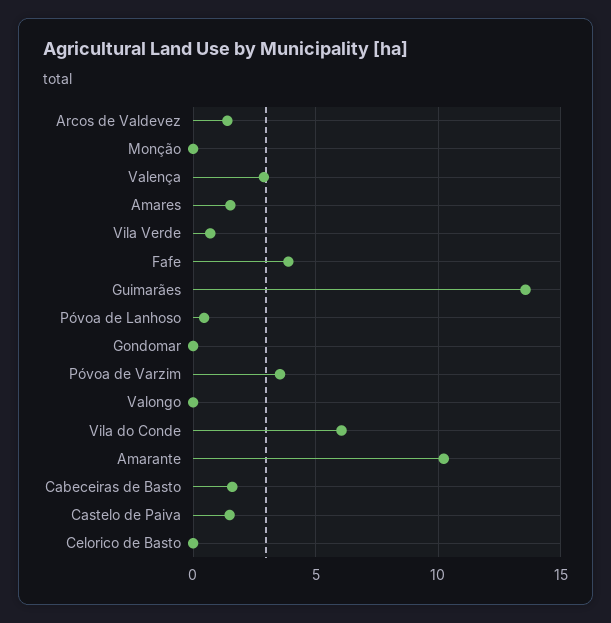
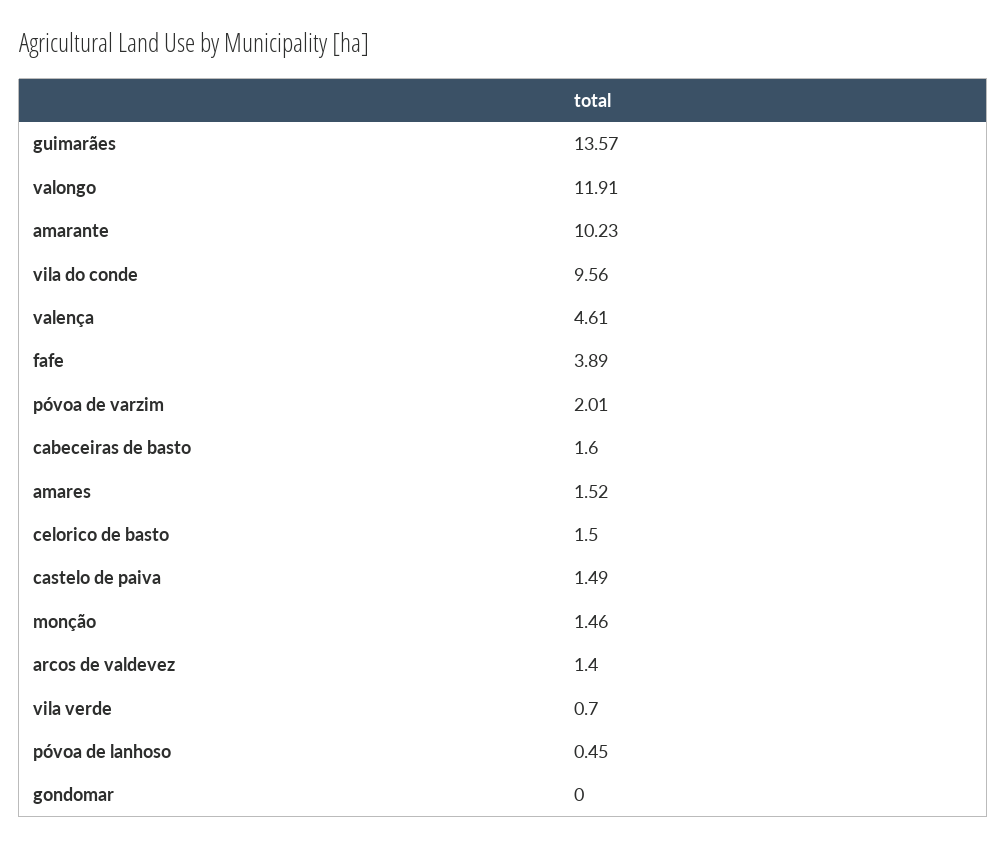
  {
    "Arcos de Valdevez": 1.4,
-   "Monção": 0,
+   "Monção": 1.46,
-   "Valença": 3,
+   "Valença": 4.61,
    "Amares": 1.52,
    "Vila Verde": 0.7,
    "Fafe": 3.89,
    "Guimarães": 13.57,
    "Póvoa de Lanhoso": 0.45,
    "Gondomar": 0,
-   "Póvoa de Varzim": 3.5,
+   "Póvoa de Varzim": 2.01,
-   "Valongo": 0,
+   "Valongo": 11.91,
-   "Vila do Conde": 6,
+   "Vila do Conde": 9.56,
    "Amarante": 10.23,
    "Cabeceiras de Basto": 1.6,
    "Castelo de Paiva": 1.49,
-   "Celorico de Basto": 0
+   "Celorico de Basto": 1.5
  }

